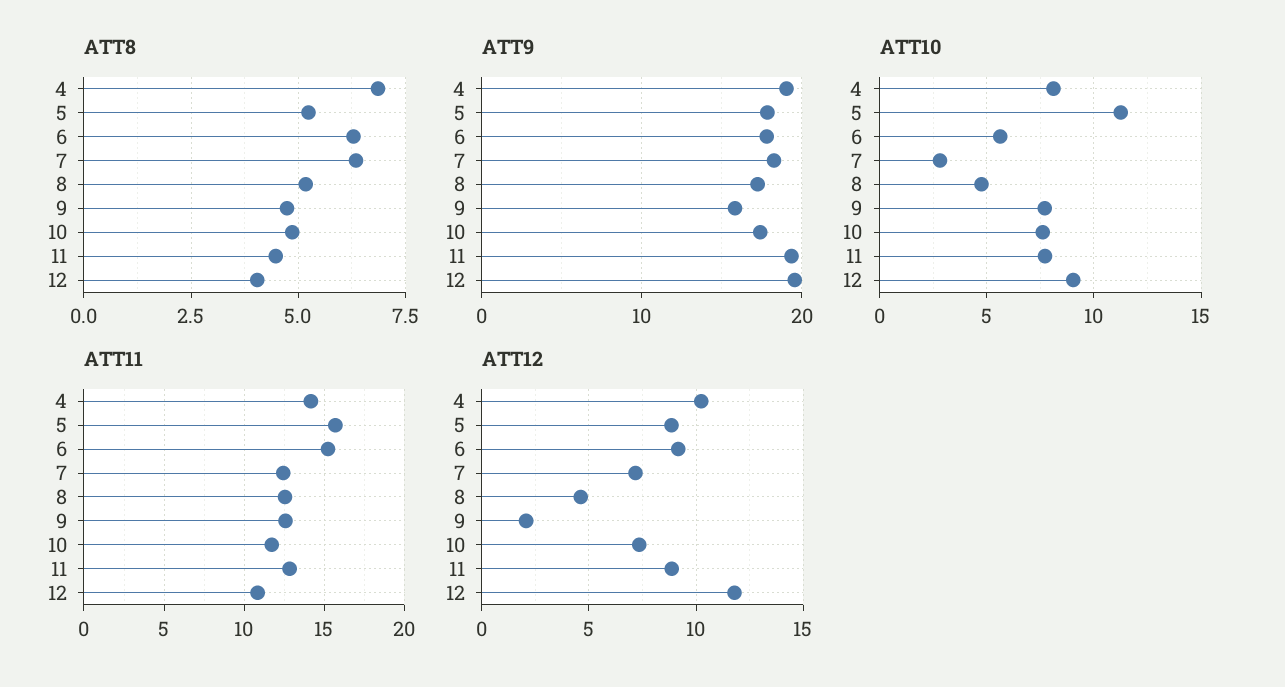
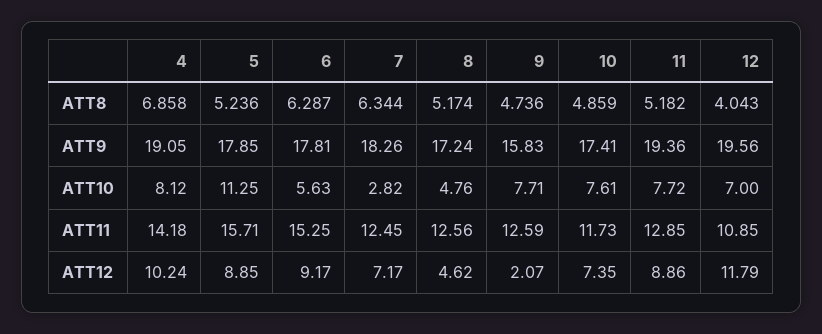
  {
    "ATT8": {
      "4": 6.858,
      "5": 5.236,
      "6": 6.287,
      "7": 6.344,
      "8": 5.174,
      "9": 4.736,
      "10": 4.859,
-     "11": 4.5,
+     "11": 5.182,
      "12": 4.043
    },
    "ATT9": {
      "4": 19.05,
      "5": 17.85,
      "6": 17.81,
      "7": 18.26,
      "8": 17.24,
      "9": 15.83,
      "10": 17.41,
      "11": 19.36,
      "12": 19.56
    },
    "ATT10": {
      "4": 8.12,
      "5": 11.25,
      "6": 5.63,
      "7": 2.82,
      "8": 4.76,
      "9": 7.71,
      "10": 7.61,
      "11": 7.72,
-     "12": 9
+     "12": 7
    },
    "ATT11": {
      "4": 14.18,
      "5": 15.71,
      "6": 15.25,
      "7": 12.45,
      "8": 12.56,
      "9": 12.59,
      "10": 11.73,
      "11": 12.85,
      "12": 10.85
    },
    "ATT12": {
      "4": 10.24,
      "5": 8.85,
      "6": 9.17,
      "7": 7.17,
      "8": 4.62,
      "9": 2.07,
      "10": 7.35,
      "11": 8.86,
      "12": 11.79
    }
  }

